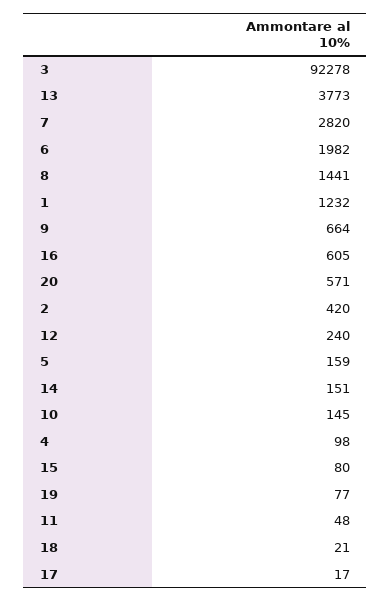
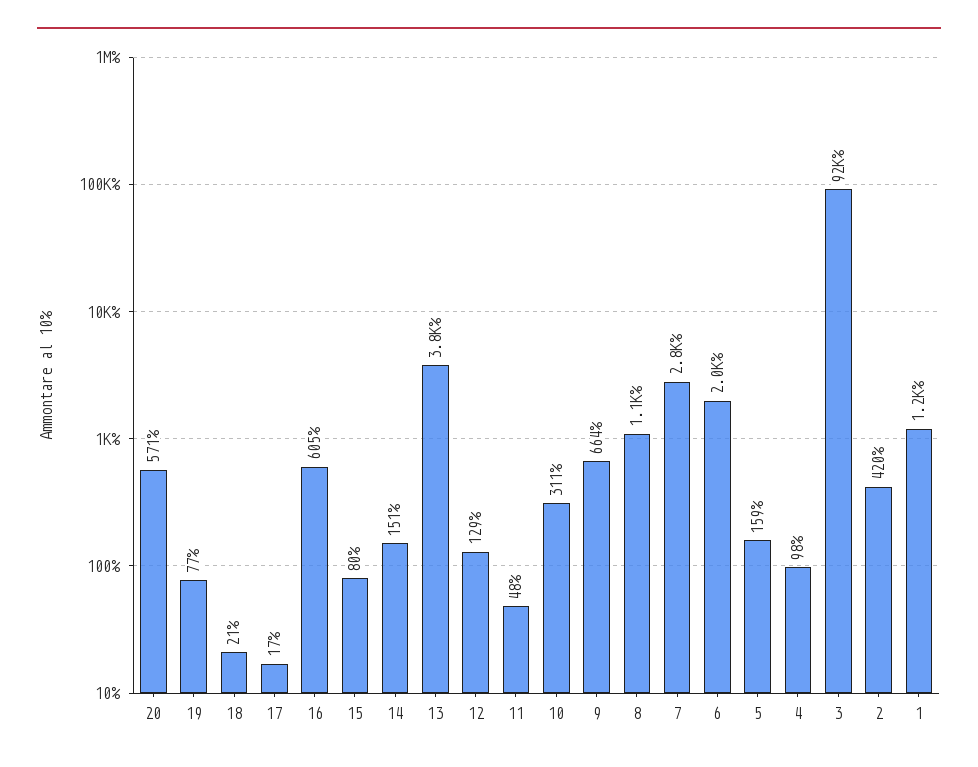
  {
    "3": 92278,
    "13": 3773,
    "7": 2820,
    "6": 1982,
-   "8": 1441,
+   "8": 1100,
    "1": 1232,
    "9": 664,
    "16": 605,
    "20": 571,
    "2": 420,
-   "12": 240,
+   "12": 129,
    "5": 159,
    "14": 151,
-   "10": 145,
+   "10": 311,
    "4": 98,
    "15": 80,
    "19": 77,
    "11": 48,
    "18": 21,
    "17": 17
  }

